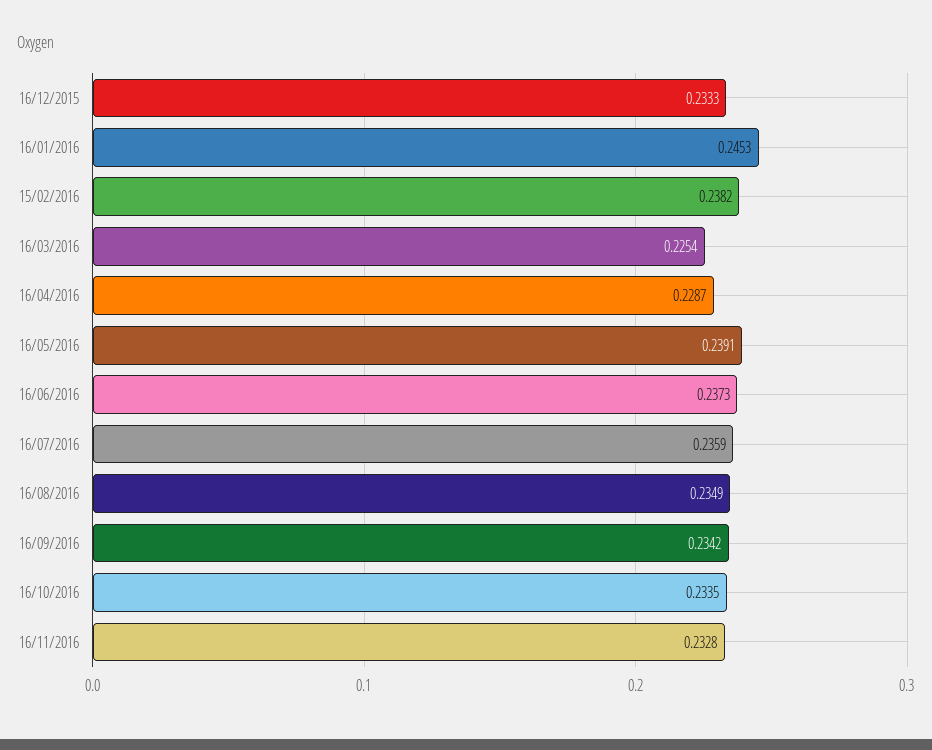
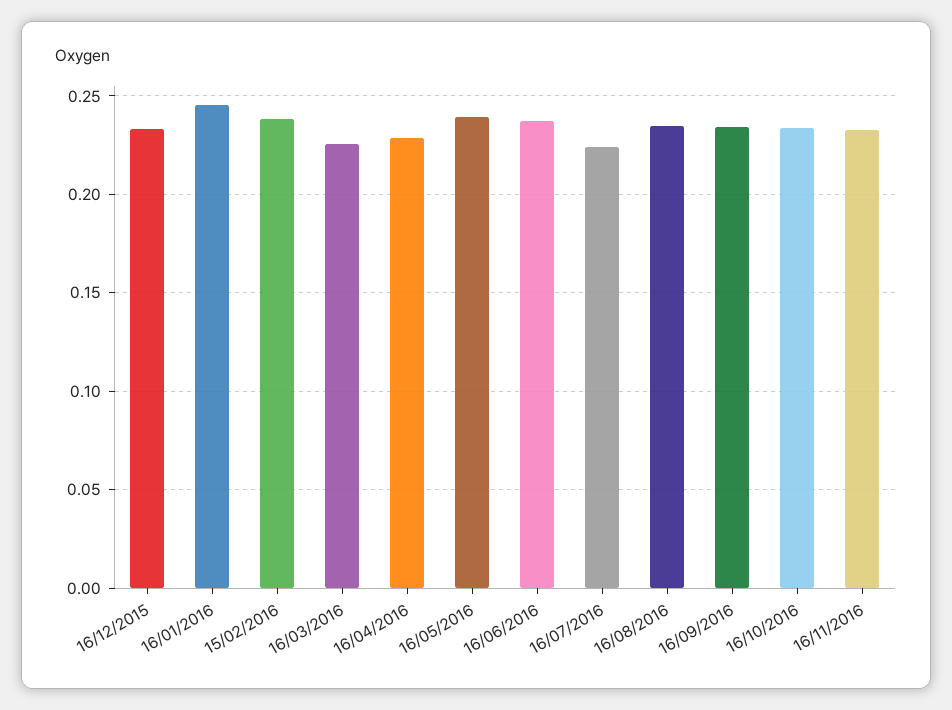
  {
    "16/12/2015": 0.2333,
    "16/01/2016": 0.2453,
    "15/02/2016": 0.2382,
    "16/03/2016": 0.2254,
    "16/04/2016": 0.2287,
    "16/05/2016": 0.2391,
    "16/06/2016": 0.2373,
-   "16/07/2016": 0.2359,
+   "16/07/2016": 0.225,
    "16/08/2016": 0.2349,
    "16/09/2016": 0.2342,
    "16/10/2016": 0.2335,
    "16/11/2016": 0.2328
  }

